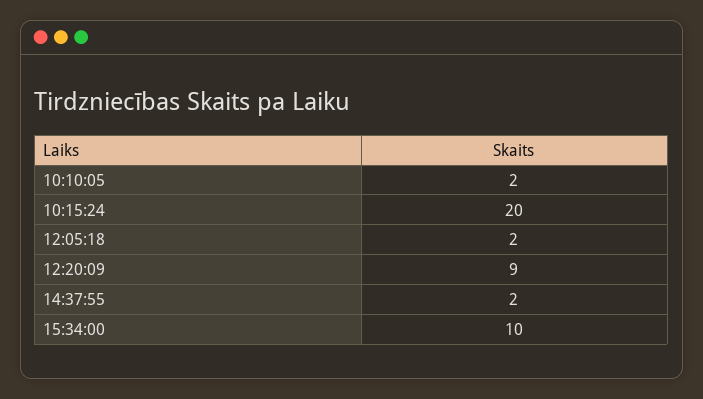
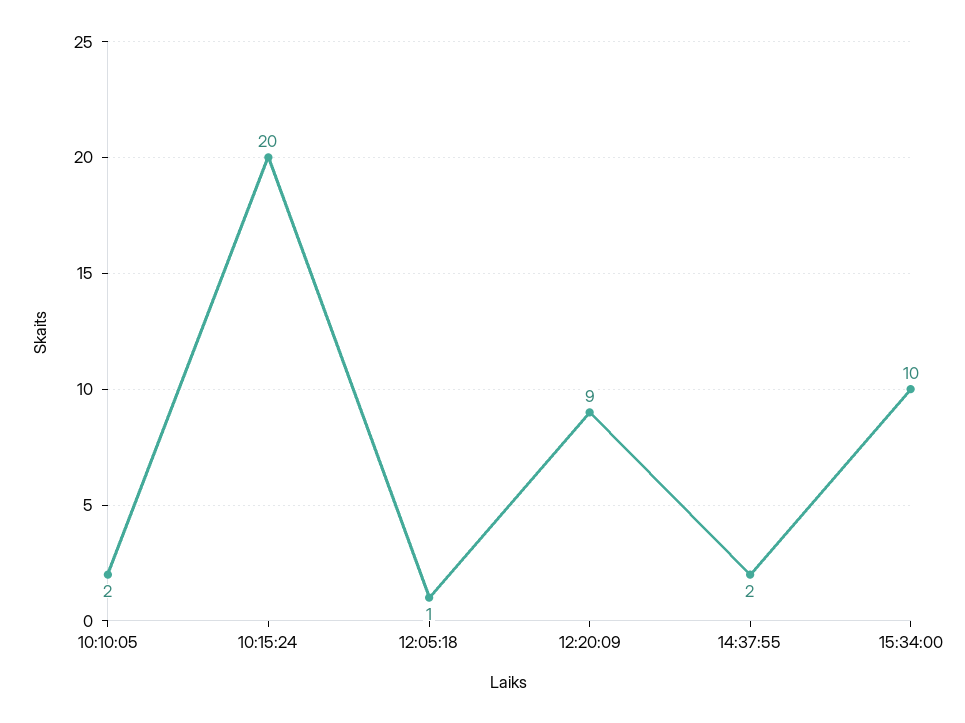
  {
    "10:10:05": 2,
    "10:15:24": 20,
-   "12:05:18": 2,
+   "12:05:18": 1,
    "12:20:09": 9,
    "14:37:55": 2,
    "15:34:00": 10
  }

